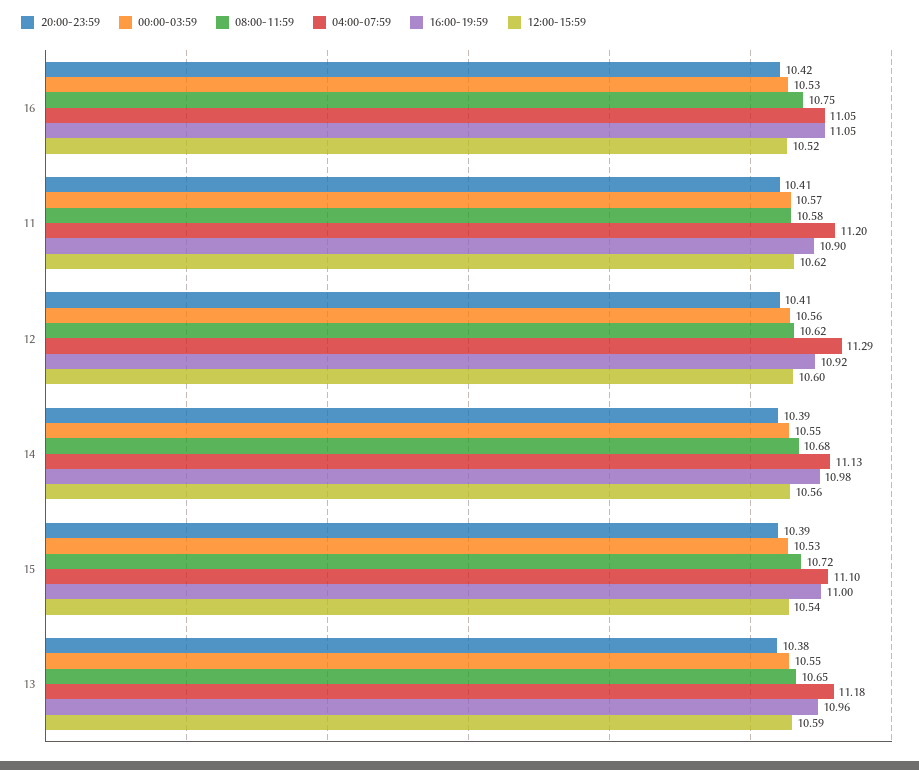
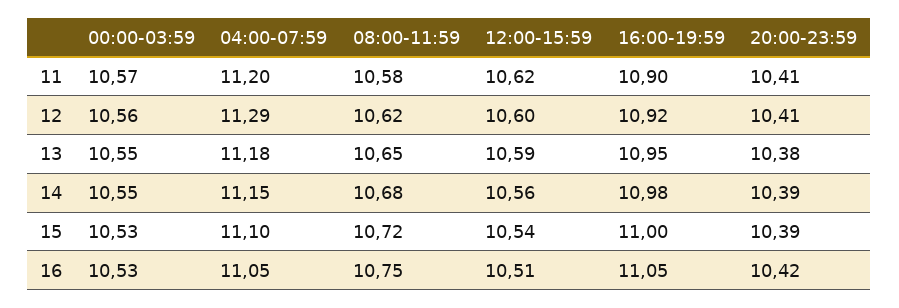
  {
    "20:00-23:59": {
      "16": 10.42,
      "11": 10.41,
      "12": 10.41,
      "14": 10.39,
      "15": 10.39,
      "13": 10.38
    },
    "00:00-03:59": {
      "16": 10.53,
      "11": 10.57,
      "12": 10.56,
      "14": 10.55,
      "15": 10.53,
      "13": 10.55
    },
    "08:00-11:59": {
      "16": 10.75,
      "11": 10.58,
      "12": 10.62,
      "14": 10.68,
      "15": 10.72,
      "13": 10.65
    },
    "04:00-07:59": {
      "16": 11.05,
      "11": 11.2,
      "12": 11.29,
-     "14": 11.13,
+     "14": 11.15,
      "15": 11.1,
      "13": 11.18
    },
    "16:00-19:59": {
      "16": 11.05,
      "11": 10.9,
      "12": 10.92,
      "14": 10.98,
      "15": 11,
-     "13": 10.96
+     "13": 10.95
    },
    "12:00-15:59": {
-     "16": 10.52,
+     "16": 10.51,
      "11": 10.62,
      "12": 10.6,
      "14": 10.56,
      "15": 10.54,
      "13": 10.59
    }
  }

